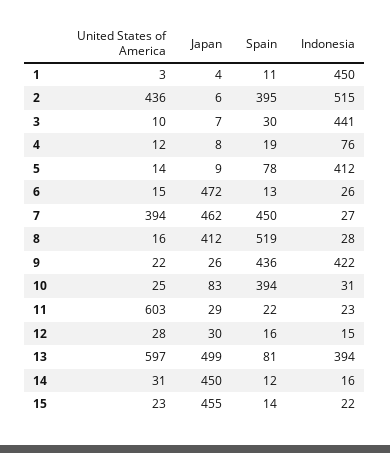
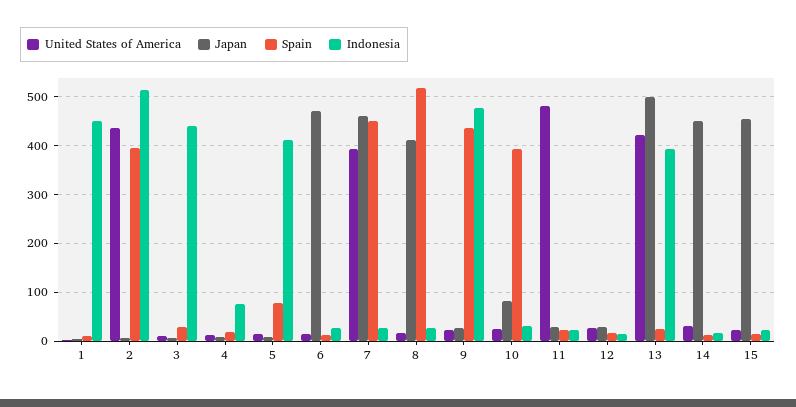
  {
    "United States of America": {
      "1": 3,
      "2": 436,
      "3": 10,
      "4": 12,
      "5": 14,
      "6": 15,
      "7": 394,
      "8": 16,
      "9": 22,
      "10": 25,
-     "11": 603,
+     "11": 480,
      "12": 28,
-     "13": 597,
+     "13": 420,
      "14": 31,
      "15": 23
    },
    "Japan": {
      "1": 4,
      "2": 6,
      "3": 7,
      "4": 8,
      "5": 9,
      "6": 472,
      "7": 462,
      "8": 412,
      "9": 26,
      "10": 83,
      "11": 29,
      "12": 30,
      "13": 499,
      "14": 450,
      "15": 455
    },
    "Spain": {
      "1": 11,
      "2": 395,
      "3": 30,
      "4": 19,
      "5": 78,
      "6": 13,
      "7": 450,
      "8": 519,
      "9": 436,
      "10": 394,
      "11": 22,
      "12": 16,
-     "13": 81,
+     "13": 20,
      "14": 12,
      "15": 14
    },
    "Indonesia": {
      "1": 450,
      "2": 515,
      "3": 441,
      "4": 76,
      "5": 412,
      "6": 26,
      "7": 27,
      "8": 28,
-     "9": 422,
+     "9": 480,
      "10": 31,
      "11": 23,
      "12": 15,
      "13": 394,
      "14": 16,
      "15": 22
    }
  }

